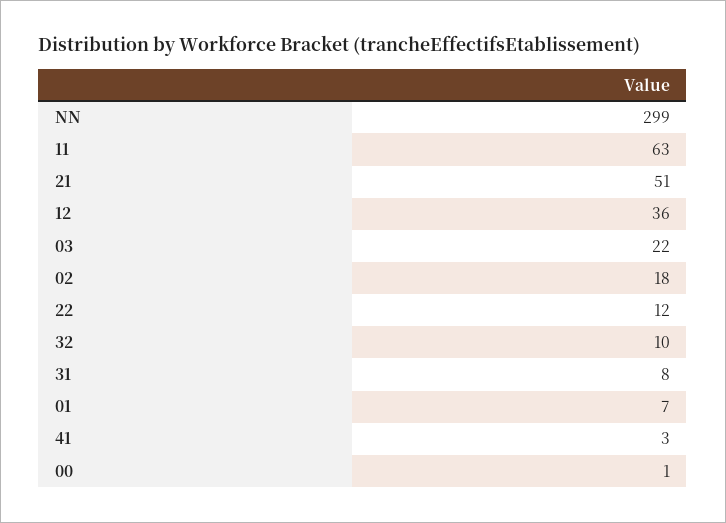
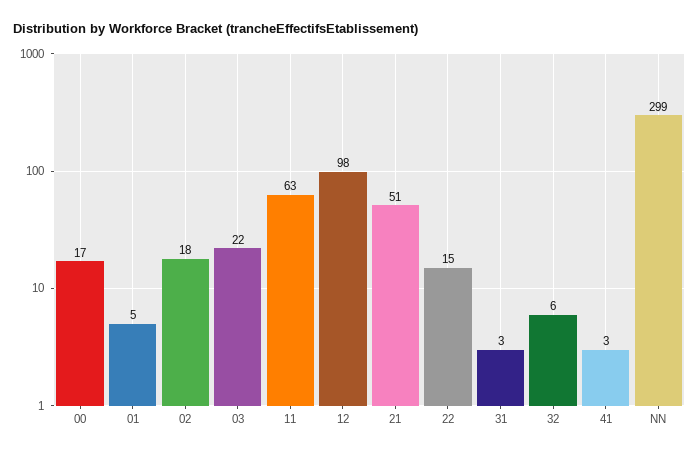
  {
    "NN": 299,
    "11": 63,
    "21": 51,
-   "12": 36,
+   "12": 98,
    "03": 22,
    "02": 18,
-   "22": 12,
+   "22": 15,
-   "32": 10,
+   "32": 6,
-   "31": 8,
+   "31": 3,
-   "01": 7,
+   "01": 5,
    "41": 3,
-   "00": 1
+   "00": 17
  }

